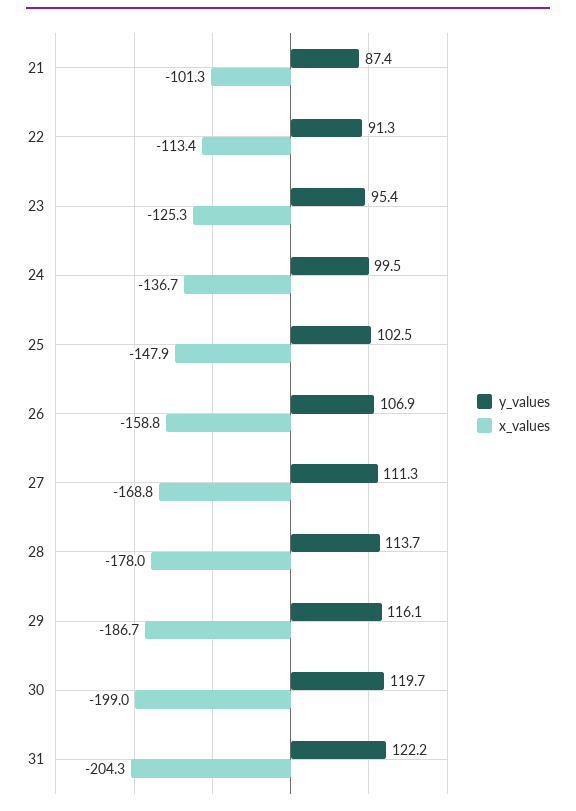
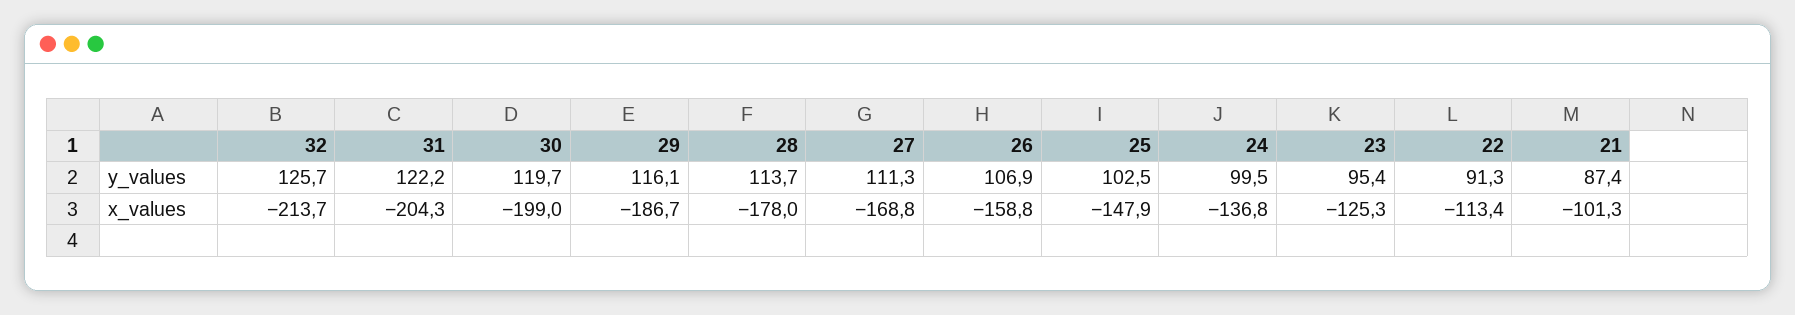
  {
    "y_values": {
      "21": 87.4,
      "22": 91.3,
      "23": 95.4,
      "24": 99.5,
      "25": 102.5,
      "26": 106.9,
      "27": 111.3,
      "28": 113.7,
      "29": 116.1,
      "30": 119.7,
-     "31": 122.2
+     "31": 122.2,
+     "32": 125.7
    },
    "x_values": {
      "21": -101.3,
      "22": -113.4,
      "23": -125.3,
-     "24": -136.7,
+     "24": -136.8,
      "25": -147.9,
      "26": -158.8,
      "27": -168.8,
      "28": -178,
      "29": -186.7,
      "30": -199,
-     "31": -204.3
+     "31": -204.3,
+     "32": -213.7
    }
  }

